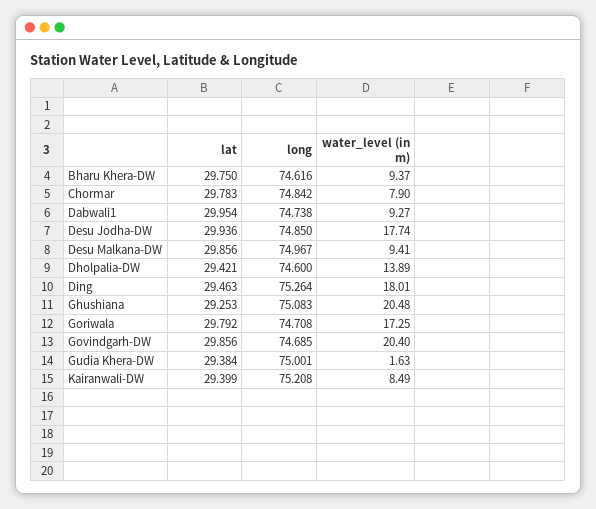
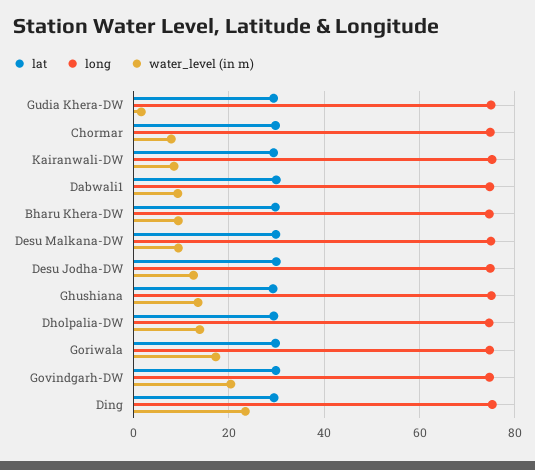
  {
    "lat": {
      "Bharu Khera-DW": 29.75,
      "Chormar": 29.783,
      "Dabwali1": 29.954,
      "Desu Jodha-DW": 29.936,
      "Desu Malkana-DW": 29.856,
      "Dholpalia-DW": 29.421,
      "Ding": 29.463,
      "Ghushiana": 29.253,
      "Goriwala": 29.792,
      "Govindgarh-DW": 29.856,
      "Gudia Khera-DW": 29.384,
      "Kairanwali-DW": 29.399
    },
    "long": {
      "Bharu Khera-DW": 74.616,
      "Chormar": 74.842,
      "Dabwali1": 74.738,
      "Desu Jodha-DW": 74.85,
      "Desu Malkana-DW": 74.967,
      "Dholpalia-DW": 74.6,
      "Ding": 75.264,
      "Ghushiana": 75.083,
      "Goriwala": 74.708,
      "Govindgarh-DW": 74.685,
      "Gudia Khera-DW": 75.001,
      "Kairanwali-DW": 75.208
    },
    "water_level (in m)": {
      "Bharu Khera-DW": 9.37,
      "Chormar": 7.9,
      "Dabwali1": 9.27,
-     "Desu Jodha-DW": 17.74,
+     "Desu Jodha-DW": 12,
      "Desu Malkana-DW": 9.41,
      "Dholpalia-DW": 13.89,
-     "Ding": 18.01,
+     "Ding": 24,
-     "Ghushiana": 20.48,
+     "Ghushiana": 14,
      "Goriwala": 17.25,
      "Govindgarh-DW": 20.4,
      "Gudia Khera-DW": 1.63,
      "Kairanwali-DW": 8.49
    }
  }

